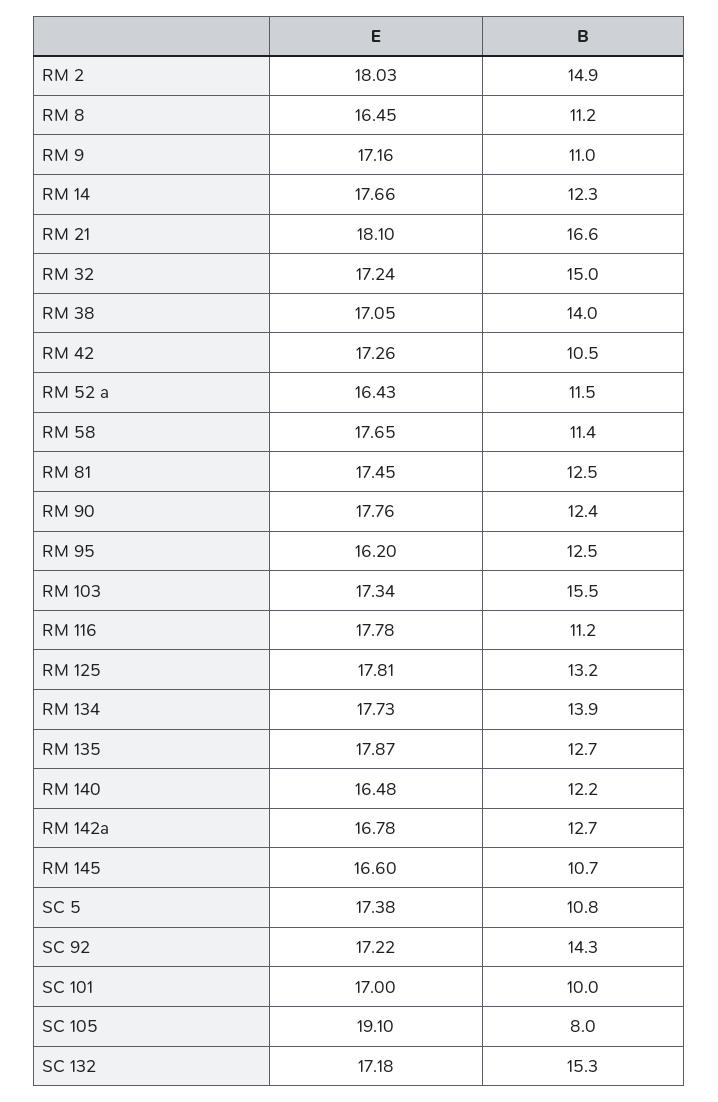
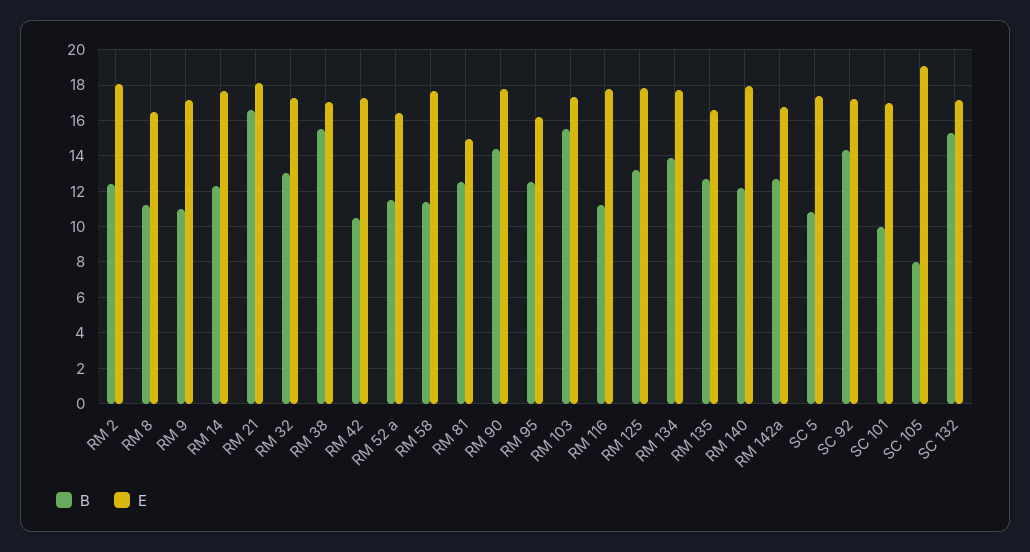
  {
    "E": {
      "RM 2": 18.03,
      "RM 8": 16.45,
      "RM 9": 17.16,
      "RM 14": 17.66,
      "RM 21": 18.1,
      "RM 32": 17.24,
      "RM 38": 17.05,
      "RM 42": 17.26,
      "RM 52 a": 16.43,
      "RM 58": 17.65,
-     "RM 81": 17.45,
+     "RM 81": 15,
      "RM 90": 17.76,
      "RM 95": 16.2,
      "RM 103": 17.34,
      "RM 116": 17.78,
      "RM 125": 17.81,
      "RM 134": 17.73,
-     "RM 135": 17.87,
+     "RM 135": 16.5,
-     "RM 140": 16.48,
+     "RM 140": 18,
      "RM 142a": 16.78,
-     "RM 145": 16.6,
      "SC 5": 17.38,
      "SC 92": 17.22,
      "SC 101": 17,
      "SC 105": 19.1,
      "SC 132": 17.18
    },
    "B": {
-     "RM 2": 14.9,
+     "RM 2": 12.5,
      "RM 8": 11.2,
      "RM 9": 11,
      "RM 14": 12.3,
      "RM 21": 16.6,
-     "RM 32": 15,
+     "RM 32": 13,
-     "RM 38": 14,
+     "RM 38": 15.5,
      "RM 42": 10.5,
      "RM 52 a": 11.5,
      "RM 58": 11.4,
      "RM 81": 12.5,
-     "RM 90": 12.4,
+     "RM 90": 14.5,
      "RM 95": 12.5,
      "RM 103": 15.5,
      "RM 116": 11.2,
      "RM 125": 13.2,
      "RM 134": 13.9,
      "RM 135": 12.7,
      "RM 140": 12.2,
      "RM 142a": 12.7,
-     "RM 145": 10.7,
      "SC 5": 10.8,
      "SC 92": 14.3,
      "SC 101": 10,
      "SC 105": 8,
      "SC 132": 15.3
    }
  }

